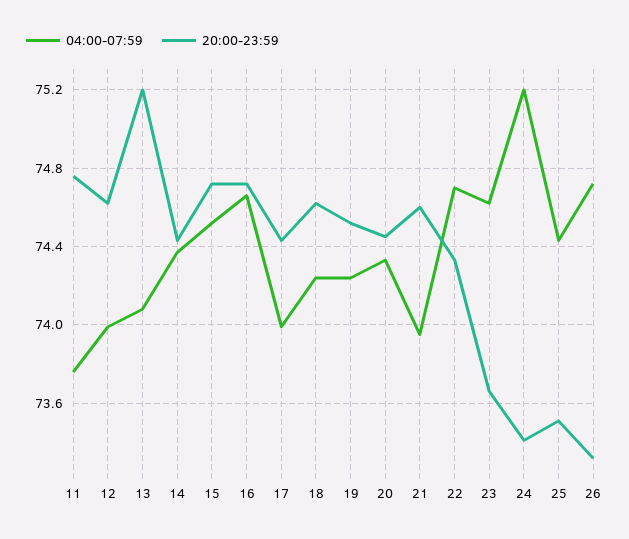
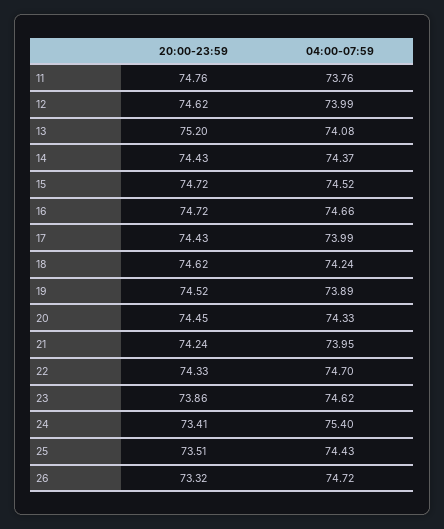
  {
    "04:00-07:59": {
      "11": 73.76,
      "12": 73.99,
      "13": 74.08,
      "14": 74.37,
      "15": 74.52,
      "16": 74.66,
      "17": 73.99,
      "18": 74.24,
-     "19": 74.25,
+     "19": 73.89,
      "20": 74.33,
      "21": 73.95,
      "22": 74.7,
      "23": 74.62,
-     "24": 75.2,
+     "24": 75.4,
      "25": 74.43,
      "26": 74.72
    },
    "20:00-23:59": {
      "11": 74.76,
      "12": 74.62,
      "13": 75.2,
      "14": 74.43,
      "15": 74.72,
      "16": 74.72,
      "17": 74.43,
      "18": 74.62,
      "19": 74.52,
      "20": 74.45,
-     "21": 74.6,
+     "21": 74.24,
      "22": 74.33,
-     "23": 73.65,
+     "23": 73.86,
      "24": 73.41,
      "25": 73.51,
      "26": 73.32
    }
  }

